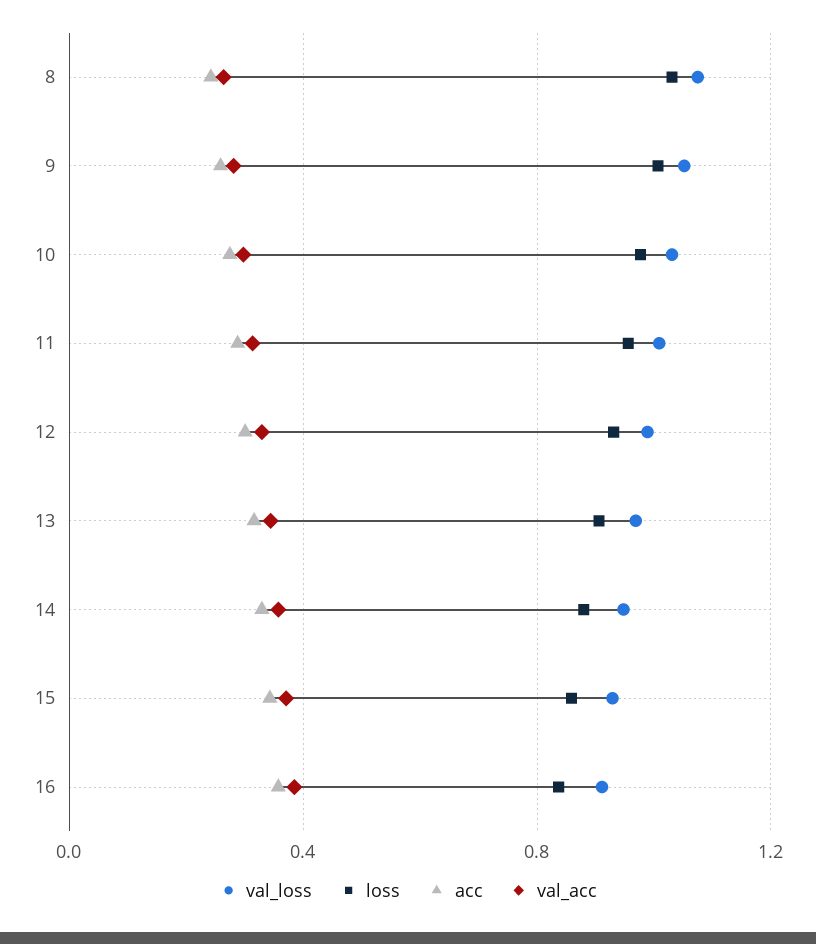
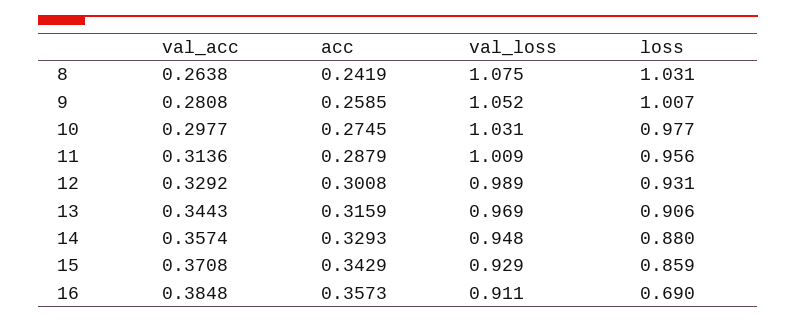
  {
    "val_loss": {
      "8": 1.075,
      "9": 1.052,
      "10": 1.031,
      "11": 1.009,
      "12": 0.989,
      "13": 0.969,
      "14": 0.948,
      "15": 0.929,
      "16": 0.911
    },
    "loss": {
      "8": 1.031,
      "9": 1.007,
      "10": 0.977,
      "11": 0.956,
      "12": 0.931,
      "13": 0.906,
      "14": 0.88,
      "15": 0.859,
-     "16": 0.85
+     "16": 0.69
    },
    "acc": {
      "8": 0.2419,
      "9": 0.2585,
      "10": 0.2745,
      "11": 0.2879,
      "12": 0.3008,
      "13": 0.3159,
      "14": 0.3293,
      "15": 0.3429,
      "16": 0.3573
    },
    "val_acc": {
      "8": 0.2638,
      "9": 0.2808,
      "10": 0.2977,
      "11": 0.3136,
      "12": 0.3292,
      "13": 0.3443,
      "14": 0.3574,
      "15": 0.3708,
      "16": 0.3848
    }
  }

